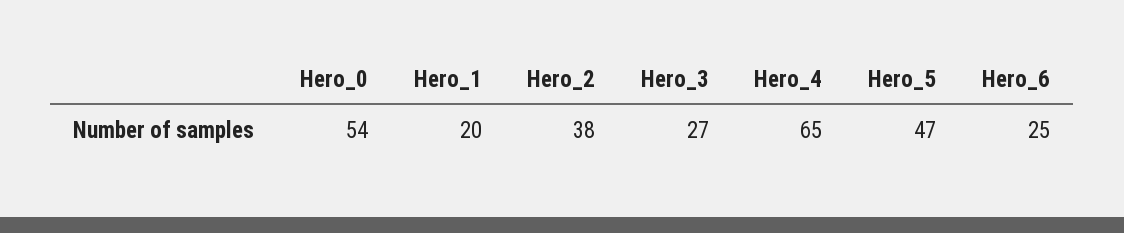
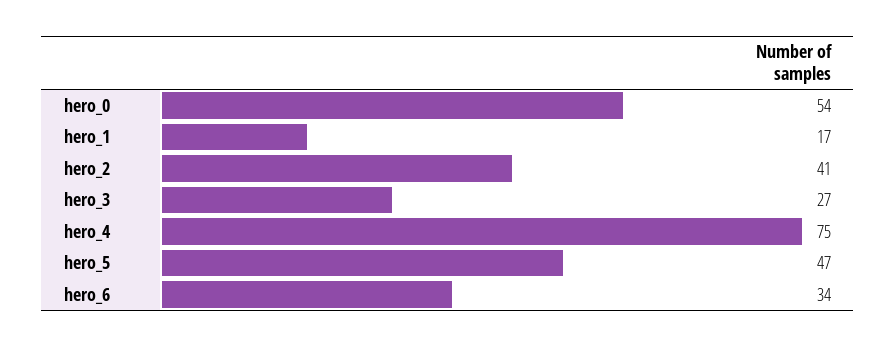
  {
    "Hero_0": 54,
-   "Hero_1": 20,
+   "Hero_1": 17,
-   "Hero_2": 38,
+   "Hero_2": 41,
    "Hero_3": 27,
-   "Hero_4": 65,
+   "Hero_4": 75,
    "Hero_5": 47,
-   "Hero_6": 25
+   "Hero_6": 34
  }

